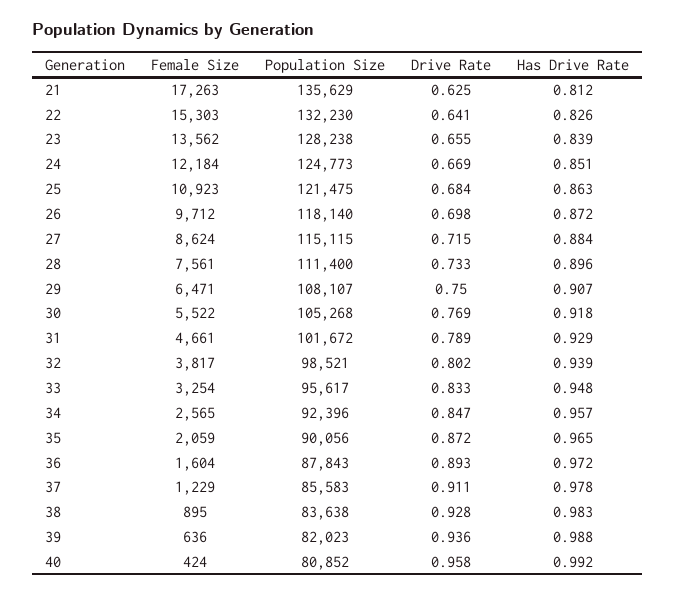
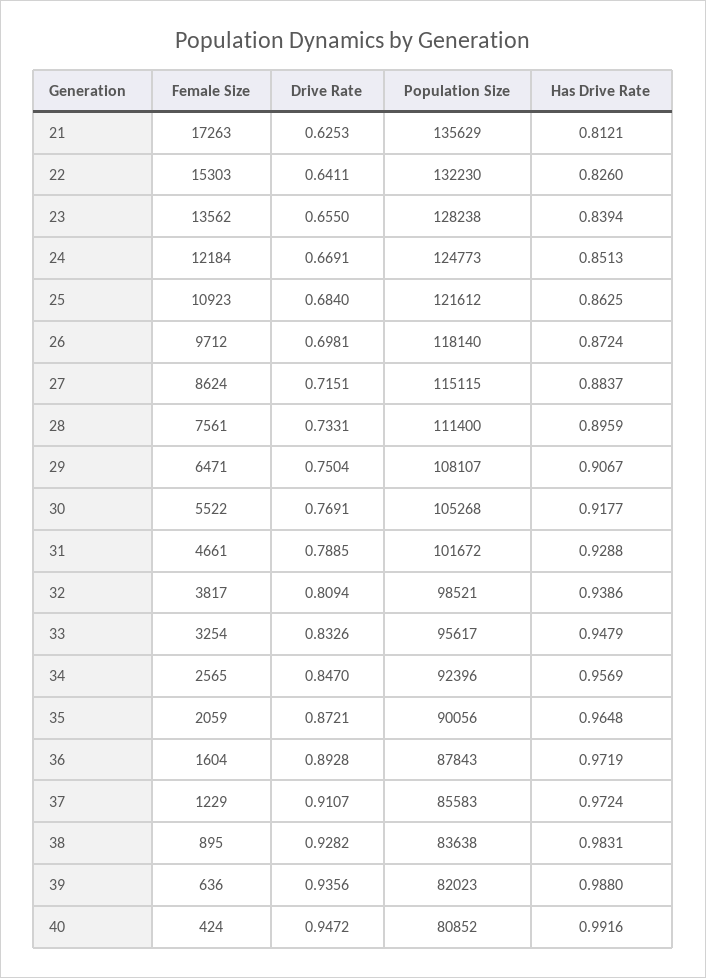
  {
    "Female Size": {
      "21": 17263,
      "22": 15303,
      "23": 13562,
      "24": 12184,
      "25": 10923,
      "26": 9712,
      "27": 8624,
      "28": 7561,
      "29": 6471,
      "30": 5522,
      "31": 4661,
      "32": 3817,
      "33": 3254,
      "34": 2565,
      "35": 2059,
      "36": 1604,
      "37": 1229,
      "38": 895,
      "39": 636,
      "40": 424
    },
    "Population Size": {
      "21": 135629,
      "22": 132230,
      "23": 128238,
      "24": 124773,
-     "25": 121475,
+     "25": 121612,
      "26": 118140,
      "27": 115115,
      "28": 111400,
      "29": 108107,
      "30": 105268,
      "31": 101672,
      "32": 98521,
      "33": 95617,
      "34": 92396,
      "35": 90056,
      "36": 87843,
      "37": 85583,
      "38": 83638,
      "39": 82023,
      "40": 80852
    },
    "Drive Rate": {
      "21": 0.6253,
      "22": 0.6411,
      "23": 0.655,
      "24": 0.6691,
      "25": 0.684,
      "26": 0.6981,
      "27": 0.7151,
      "28": 0.7331,
      "29": 0.7504,
      "30": 0.7691,
      "31": 0.7885,
-     "32": 0.802,
+     "32": 0.8094,
      "33": 0.8326,
      "34": 0.847,
      "35": 0.8721,
      "36": 0.8928,
      "37": 0.9107,
      "38": 0.9282,
      "39": 0.9356,
-     "40": 0.958
+     "40": 0.9472
    },
    "Has Drive Rate": {
      "21": 0.8121,
      "22": 0.826,
      "23": 0.8394,
      "24": 0.8513,
      "25": 0.8625,
      "26": 0.8724,
      "27": 0.8837,
      "28": 0.8959,
      "29": 0.9067,
      "30": 0.9177,
      "31": 0.9288,
      "32": 0.9386,
      "33": 0.9479,
      "34": 0.9569,
      "35": 0.9648,
      "36": 0.9719,
-     "37": 0.978,
+     "37": 0.9724,
      "38": 0.9831,
      "39": 0.988,
      "40": 0.9916
    }
  }

